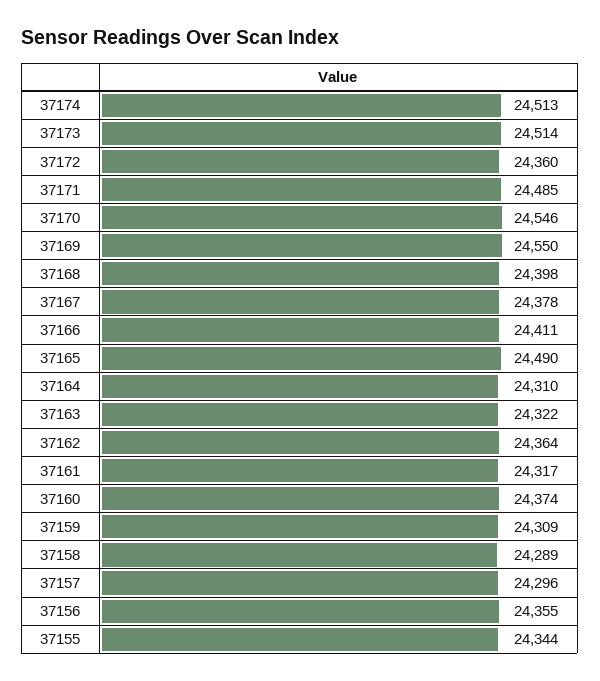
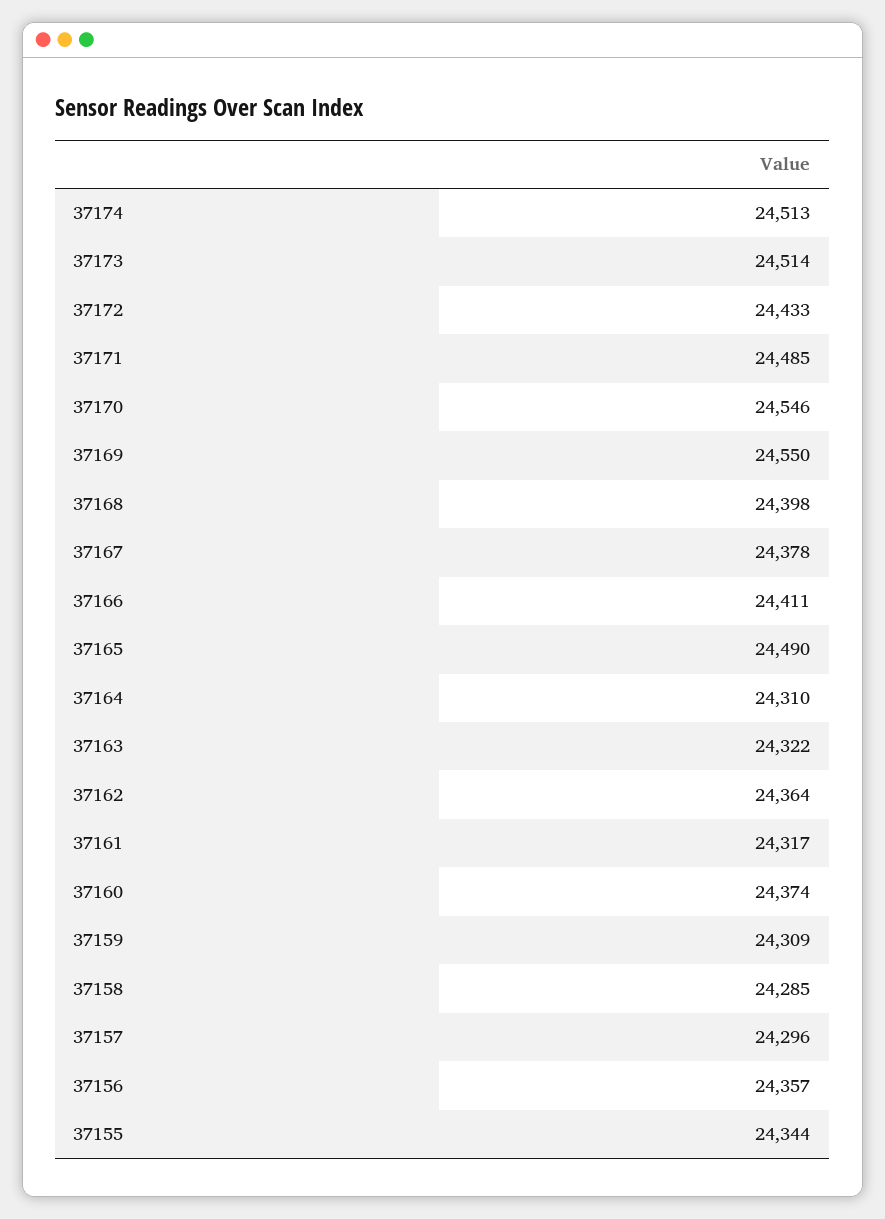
  {
    "37174": 24513,
    "37173": 24514,
-   "37172": 24360,
+   "37172": 24433,
    "37171": 24485,
    "37170": 24546,
    "37169": 24550,
    "37168": 24398,
    "37167": 24378,
    "37166": 24411,
    "37165": 24490,
    "37164": 24310,
    "37163": 24322,
    "37162": 24364,
    "37161": 24317,
    "37160": 24374,
    "37159": 24309,
-   "37158": 24289,
+   "37158": 24285,
    "37157": 24296,
-   "37156": 24355,
+   "37156": 24357,
    "37155": 24344
  }

